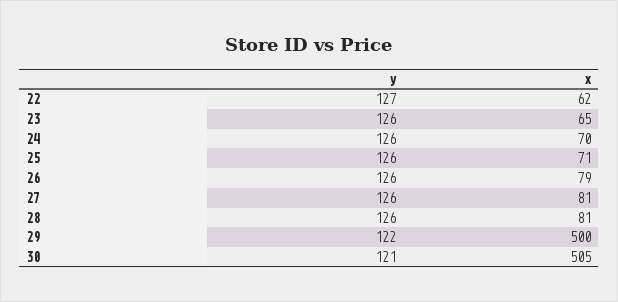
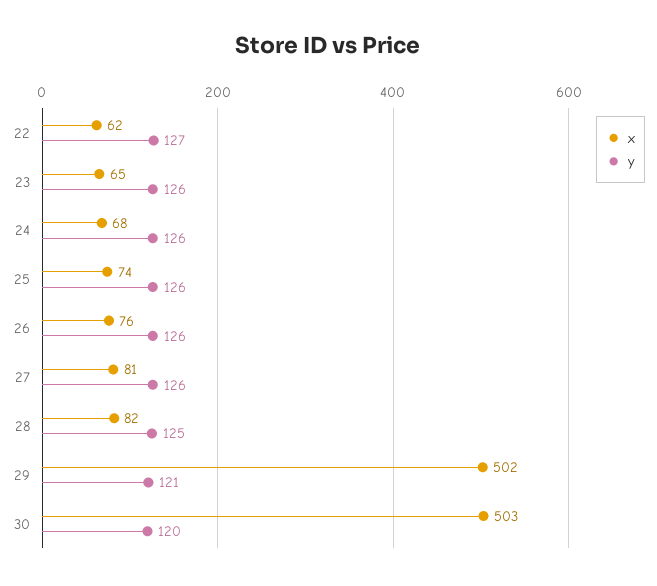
  {
    "y": {
      "22": 127,
      "23": 126,
      "24": 126,
      "25": 126,
      "26": 126,
      "27": 126,
-     "28": 126,
+     "28": 125,
-     "29": 122,
+     "29": 121,
-     "30": 121
+     "30": 120
    },
    "x": {
      "22": 62,
      "23": 65,
-     "24": 70,
+     "24": 68,
-     "25": 71,
+     "25": 74,
-     "26": 79,
+     "26": 76,
      "27": 81,
-     "28": 81,
+     "28": 82,
-     "29": 500,
+     "29": 502,
-     "30": 505
+     "30": 503
    }
  }

